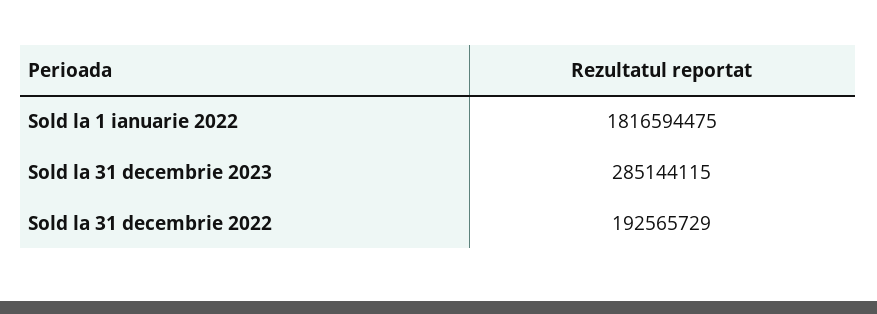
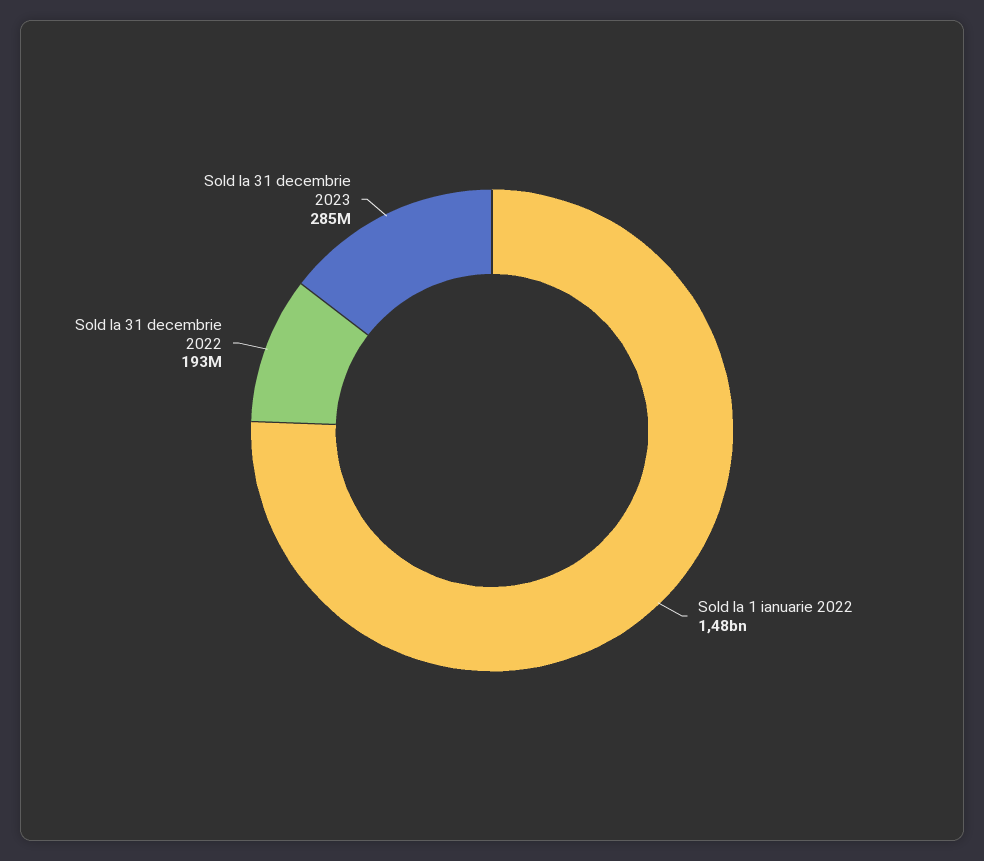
  {
-   "Sold la 1 ianuarie 2022": 1816594475,
+   "Sold la 1 ianuarie 2022": 1480000000,
    "Sold la 31 decembrie 2023": 285144115,
    "Sold la 31 decembrie 2022": 192565729
  }

